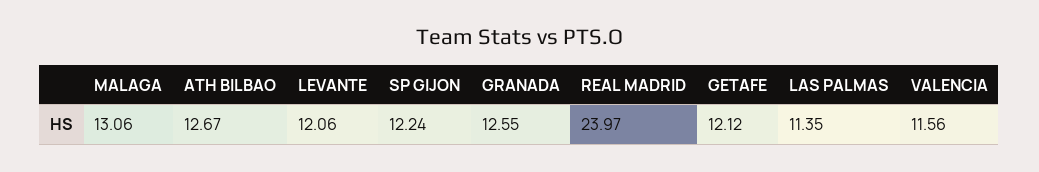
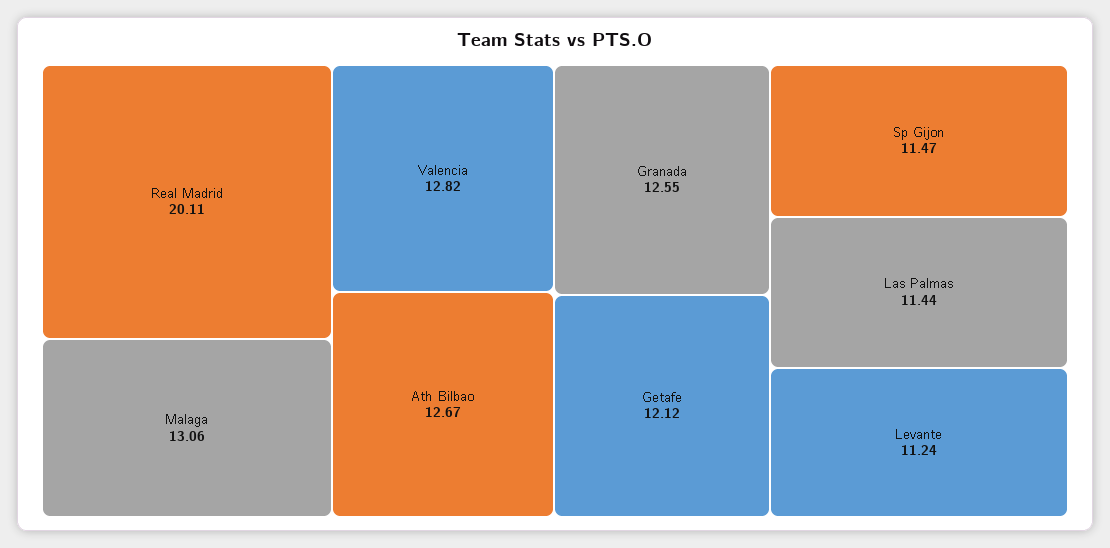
  {
    "MALAGA": 13.06,
    "ATH BILBAO": 12.67,
-   "LEVANTE": 12.06,
+   "LEVANTE": 11.24,
-   "SP GIJON": 12.24,
+   "SP GIJON": 11.47,
    "GRANADA": 12.55,
-   "REAL MADRID": 23.97,
+   "REAL MADRID": 20.11,
    "GETAFE": 12.12,
-   "LAS PALMAS": 11.35,
+   "LAS PALMAS": 11.44,
-   "VALENCIA": 11.56
+   "VALENCIA": 12.82
  }

